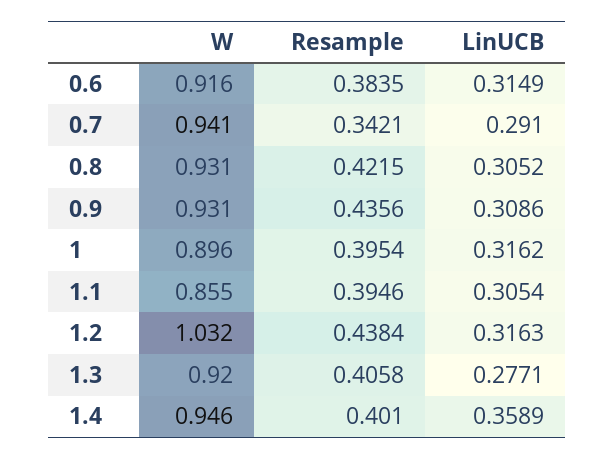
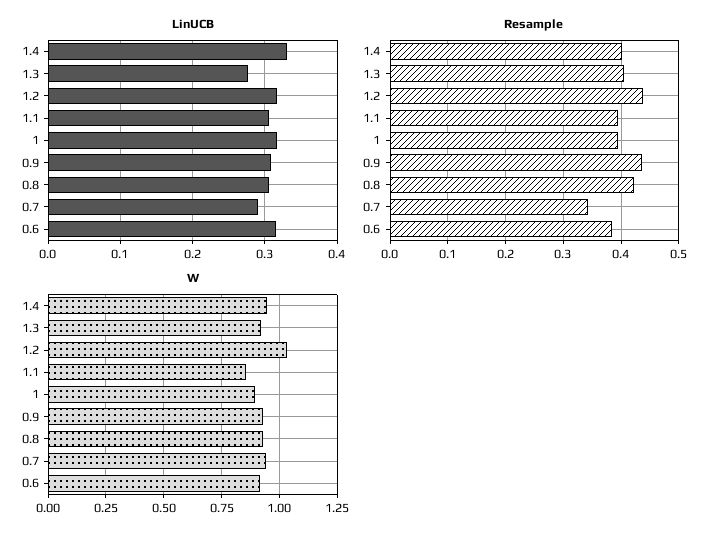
  {
    "W": {
      "0.6": 0.916,
      "0.7": 0.941,
      "0.8": 0.931,
      "0.9": 0.931,
      "1": 0.896,
      "1.1": 0.855,
      "1.2": 1.032,
      "1.3": 0.92,
      "1.4": 0.946
    },
    "Resample": {
      "0.6": 0.3835,
      "0.7": 0.3421,
      "0.8": 0.4215,
      "0.9": 0.4356,
      "1": 0.3954,
      "1.1": 0.3946,
      "1.2": 0.4384,
      "1.3": 0.4058,
      "1.4": 0.401
    },
    "LinUCB": {
      "0.6": 0.3149,
      "0.7": 0.291,
      "0.8": 0.3052,
      "0.9": 0.3086,
      "1": 0.3162,
      "1.1": 0.3054,
      "1.2": 0.3163,
      "1.3": 0.2771,
-     "1.4": 0.3589
+     "1.4": 0.33
    }
  }

